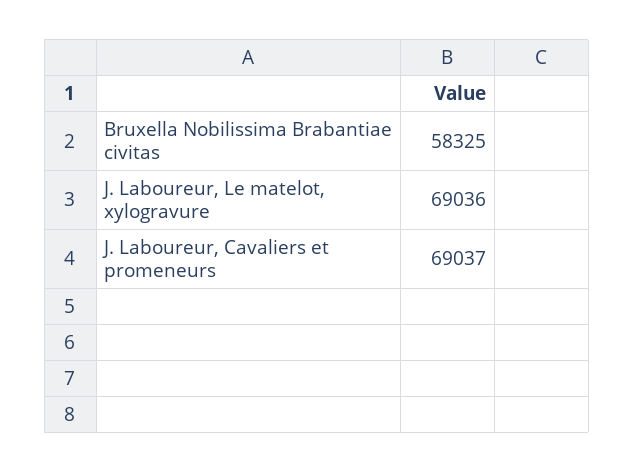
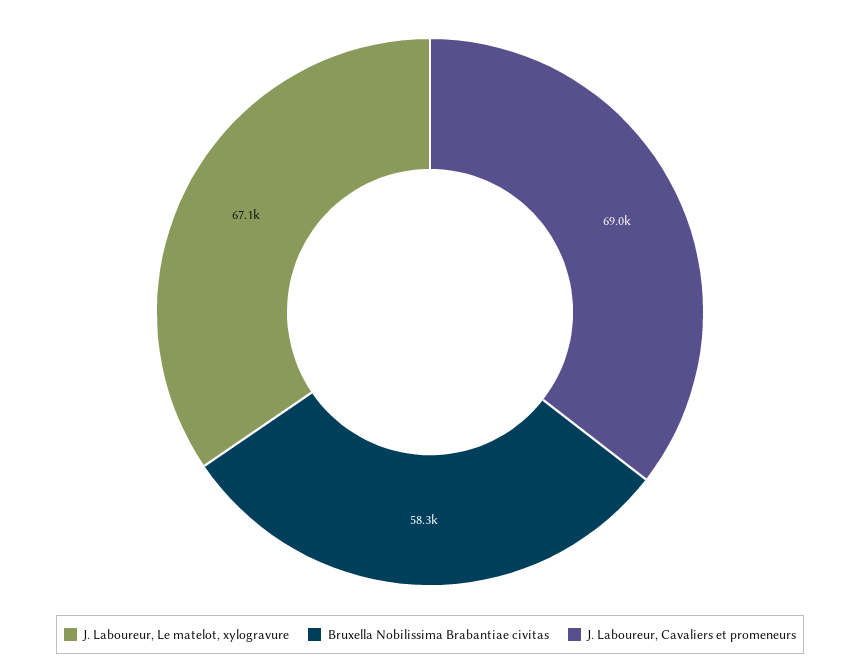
  {
    "Bruxella Nobilissima Brabantiae civitas": 58325,
-   "J. Laboureur, Le matelot, xylogravure": 69036,
+   "J. Laboureur, Le matelot, xylogravure": 67100,
    "J. Laboureur, Cavaliers et promeneurs": 69037
  }

